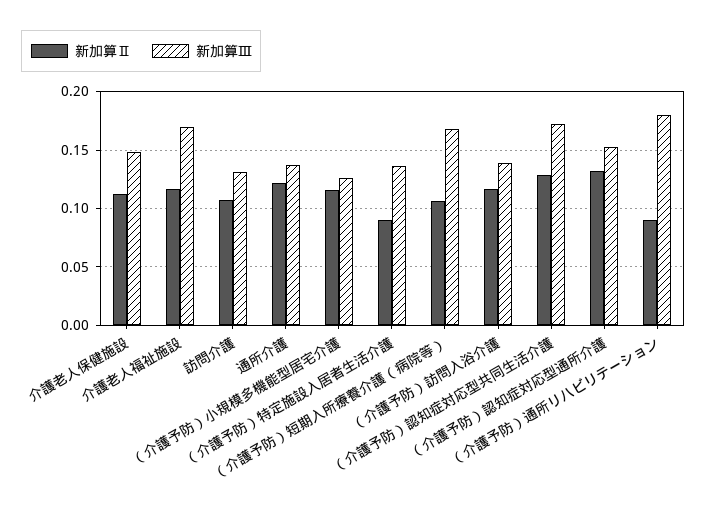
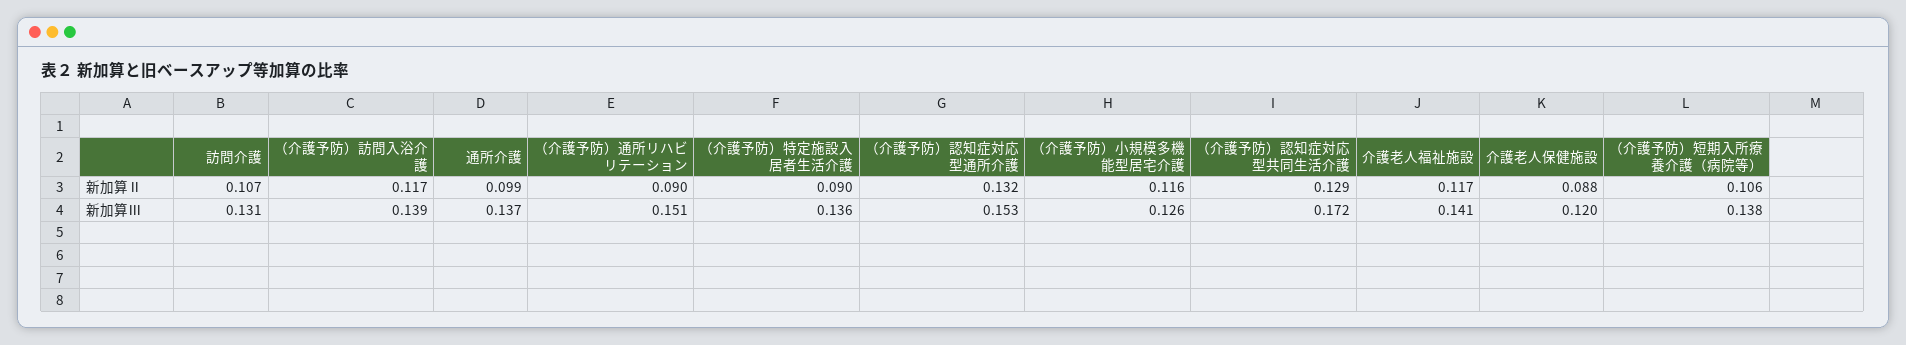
  {
    "新加算Ⅱ": {
-     "介護老人保健施設": 0.11,
+     "介護老人保健施設": 0.088,
      "介護老人福祉施設": 0.117,
      "訪問介護": 0.107,
-     "通所介護": 0.12,
+     "通所介護": 0.099,
      "（介護予防）小規模多機能型居宅介護": 0.116,
      "（介護予防）特定施設入居者生活介護": 0.09,
      "（介護予防）短期入所療養介護（病院等）": 0.106,
      "（介護予防）訪問入浴介護": 0.117,
      "（介護予防）認知症対応型共同生活介護": 0.129,
      "（介護予防）認知症対応型通所介護": 0.132,
      "（介護予防）通所リハビリテーション": 0.09
    },
    "新加算Ⅲ": {
-     "介護老人保健施設": 0.15,
+     "介護老人保健施設": 0.12,
-     "介護老人福祉施設": 0.17,
+     "介護老人福祉施設": 0.141,
      "訪問介護": 0.131,
      "通所介護": 0.137,
      "（介護予防）小規模多機能型居宅介護": 0.126,
      "（介護予防）特定施設入居者生活介護": 0.136,
-     "（介護予防）短期入所療養介護（病院等）": 0.17,
+     "（介護予防）短期入所療養介護（病院等）": 0.138,
      "（介護予防）訪問入浴介護": 0.139,
      "（介護予防）認知症対応型共同生活介護": 0.172,
      "（介護予防）認知症対応型通所介護": 0.153,
-     "（介護予防）通所リハビリテーション": 0.18
+     "（介護予防）通所リハビリテーション": 0.151
    }
  }

